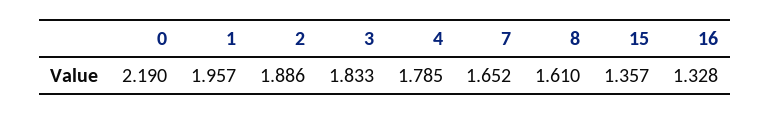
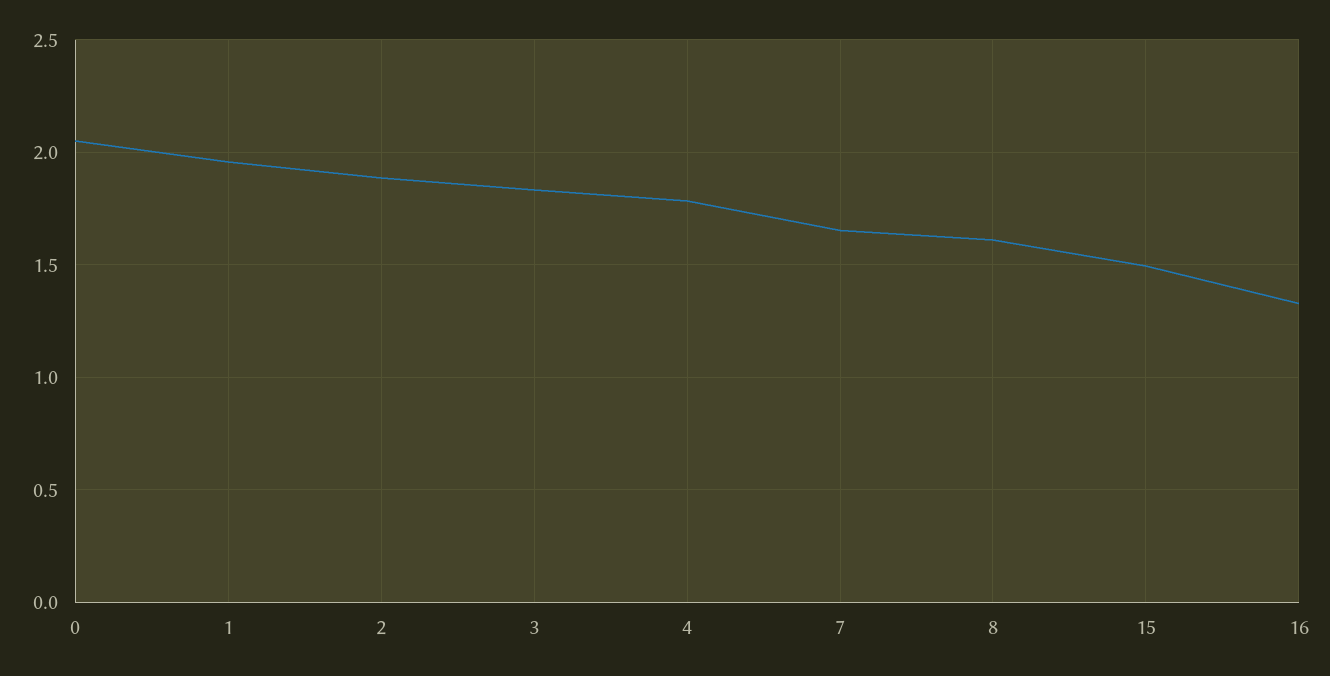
  {
-   "0": 2.19,
+   "0": 2.05,
    "1": 1.957,
    "2": 1.886,
    "3": 1.833,
    "4": 1.785,
    "7": 1.652,
    "8": 1.61,
-   "15": 1.357,
+   "15": 1.5,
    "16": 1.328
  }

